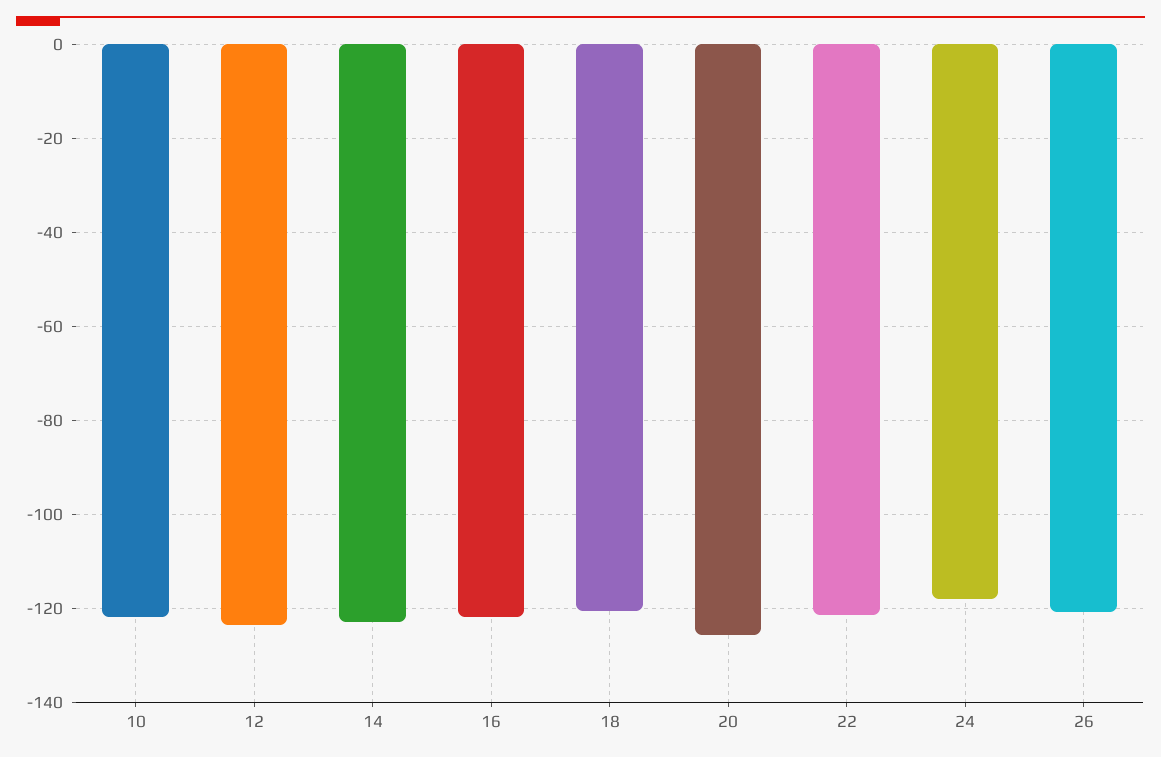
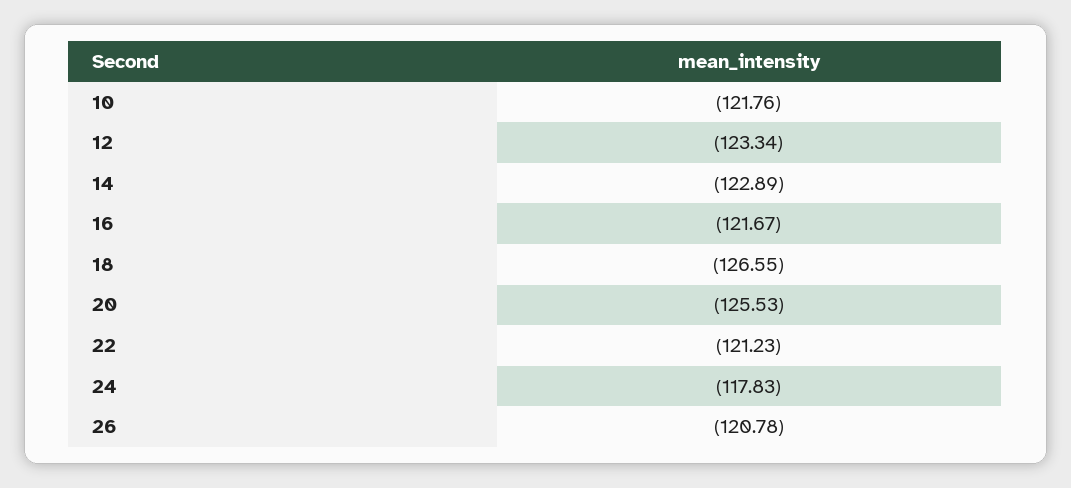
  {
    "10": -121.76,
    "12": -123.34,
    "14": -122.89,
    "16": -121.67,
-   "18": -120,
+   "18": -126.55,
    "20": -125.53,
    "22": -121.23,
    "24": -117.83,
    "26": -120.78
  }

